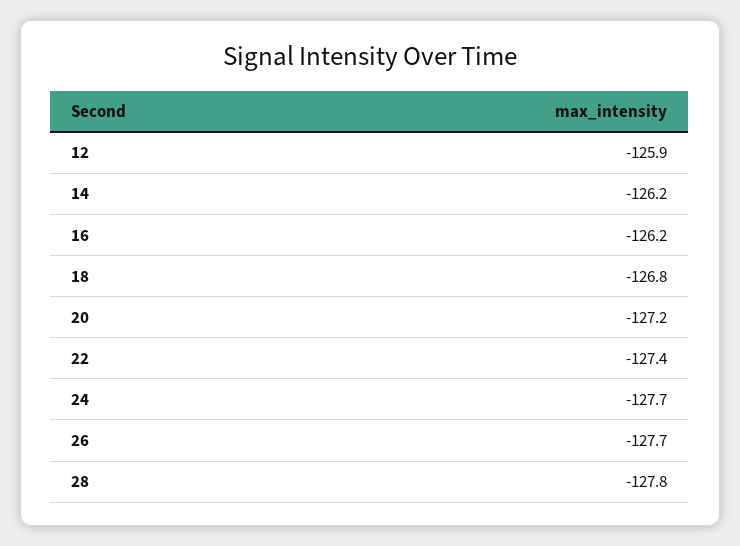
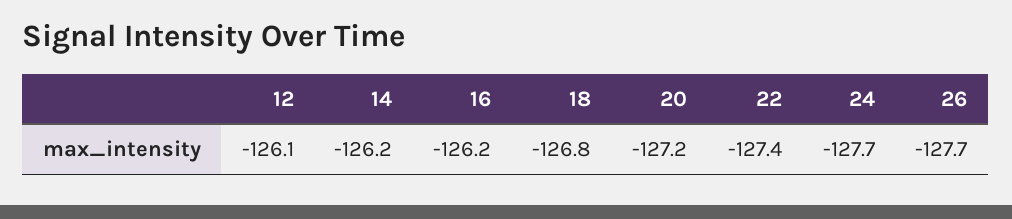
  {
-   "12": -125.9,
+   "12": -126.1,
    "14": -126.2,
    "16": -126.2,
    "18": -126.8,
    "20": -127.2,
    "22": -127.4,
    "24": -127.7,
-   "26": -127.7,
+   "26": -127.7
-   "28": -127.8
  }

